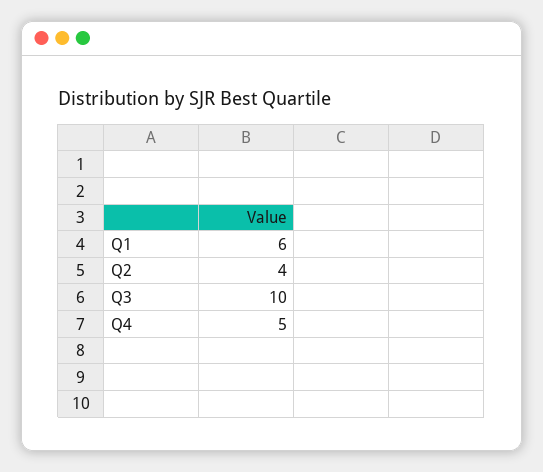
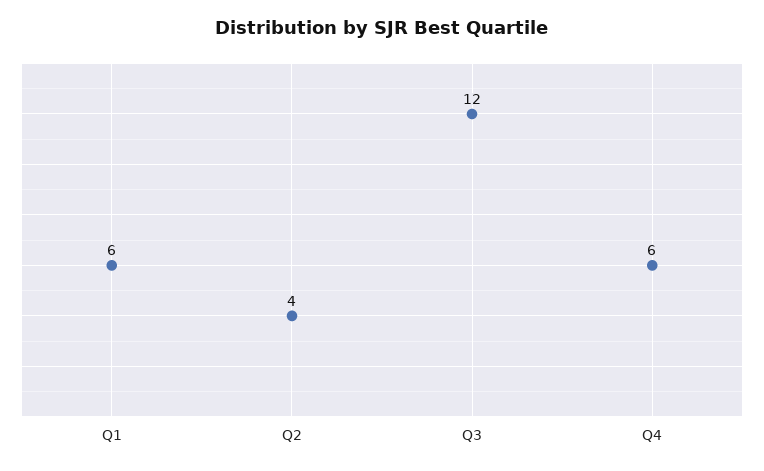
  {
    "Q1": 6,
    "Q2": 4,
-   "Q3": 10,
+   "Q3": 12,
-   "Q4": 5
+   "Q4": 6
  }

